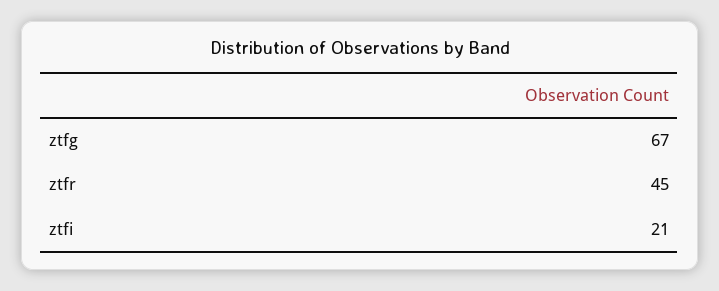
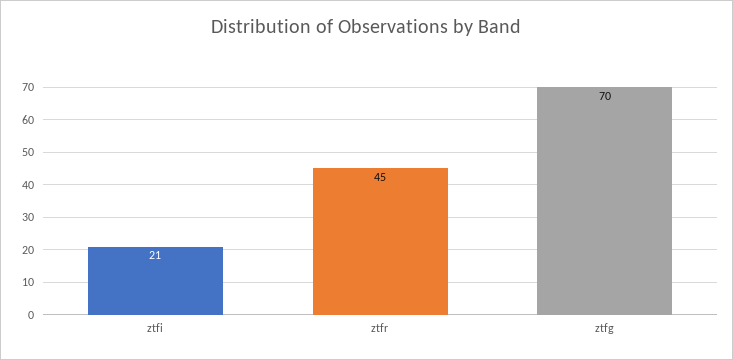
  {
-   "ztfg": 67,
+   "ztfg": 70,
    "ztfr": 45,
    "ztfi": 21
  }

